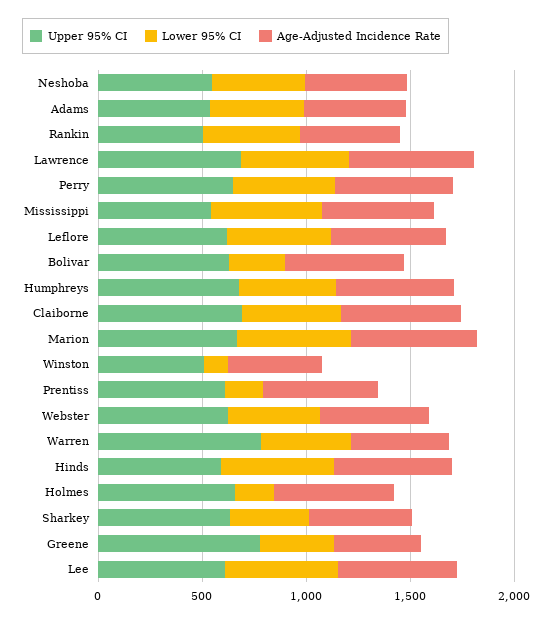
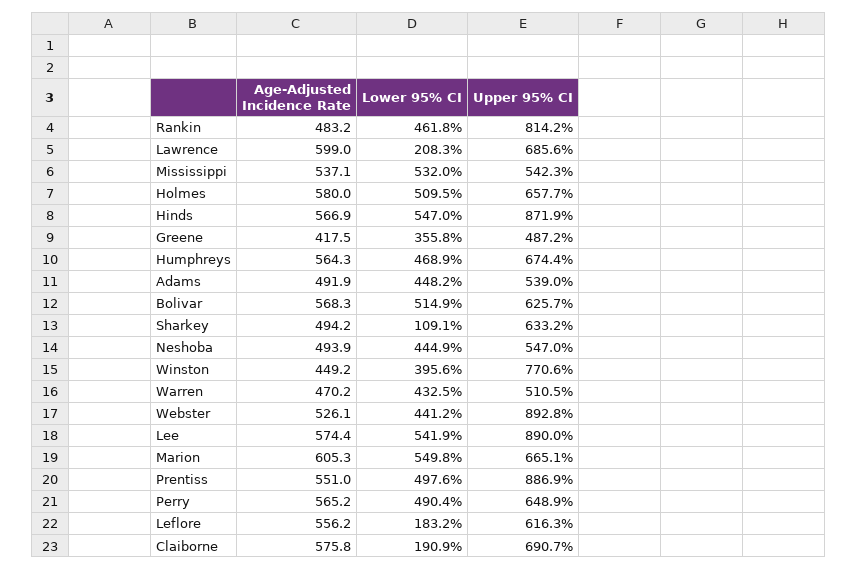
  {
    "Upper 95% CI": {
      "Neshoba": 547,
      "Adams": 539,
-     "Rankin": 500,
+     "Rankin": 814.2,
      "Lawrence": 685.6,
      "Perry": 648.9,
      "Mississippi": 542.3,
      "Leflore": 616.3,
      "Bolivar": 625.7,
      "Humphreys": 674.4,
      "Claiborne": 690.7,
      "Marion": 665.1,
-     "Winston": 500,
+     "Winston": 770.6,
-     "Prentiss": 600,
+     "Prentiss": 886.9,
-     "Webster": 600,
+     "Webster": 892.8,
-     "Warren": 800,
+     "Warren": 510.5,
-     "Hinds": 600,
+     "Hinds": 871.9,
      "Holmes": 657.7,
      "Sharkey": 633.2,
-     "Greene": 800,
+     "Greene": 487.2,
-     "Lee": 600
+     "Lee": 890
    },
    "Lower 95% CI": {
      "Neshoba": 444.9,
      "Adams": 448.2,
      "Rankin": 461.8,
-     "Lawrence": 500,
+     "Lawrence": 208.3,
      "Perry": 490.4,
      "Mississippi": 532,
-     "Leflore": 500,
+     "Leflore": 183.2,
-     "Bolivar": 300,
+     "Bolivar": 514.9,
      "Humphreys": 468.9,
-     "Claiborne": 500,
+     "Claiborne": 190.9,
      "Marion": 549.8,
-     "Winston": 100,
+     "Winston": 395.6,
-     "Prentiss": 200,
+     "Prentiss": 497.6,
      "Webster": 441.2,
      "Warren": 432.5,
      "Hinds": 547,
-     "Holmes": 200,
+     "Holmes": 509.5,
-     "Sharkey": 400,
+     "Sharkey": 109.1,
      "Greene": 355.8,
      "Lee": 541.9
    },
    "Age-Adjusted Incidence Rate": {
      "Neshoba": 493.9,
      "Adams": 491.9,
      "Rankin": 483.2,
      "Lawrence": 599,
      "Perry": 565.2,
      "Mississippi": 537.1,
      "Leflore": 556.2,
      "Bolivar": 568.3,
      "Humphreys": 564.3,
      "Claiborne": 575.8,
      "Marion": 605.3,
      "Winston": 449.2,
      "Prentiss": 551,
      "Webster": 526.1,
      "Warren": 470.2,
      "Hinds": 566.9,
      "Holmes": 580,
      "Sharkey": 494.2,
      "Greene": 417.5,
      "Lee": 574.4
    }
  }

